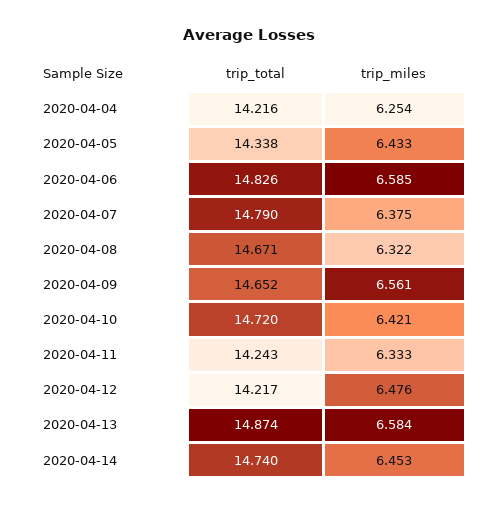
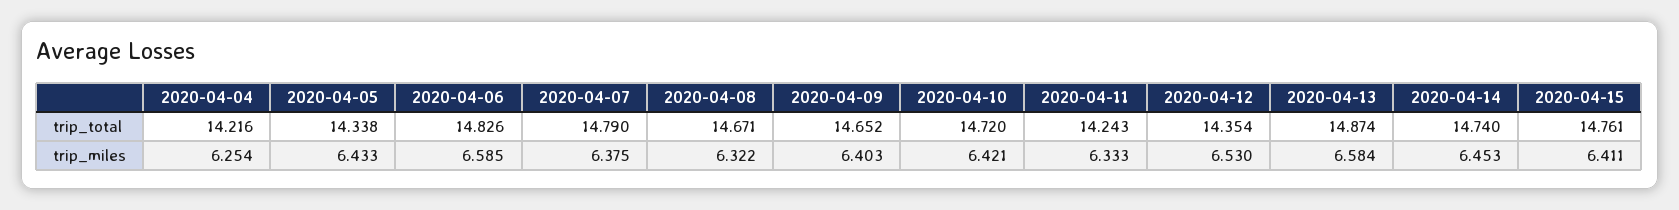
  {
    "trip_total": {
      "2020-04-04": 14.216,
      "2020-04-05": 14.338,
      "2020-04-06": 14.826,
      "2020-04-07": 14.79,
      "2020-04-08": 14.671,
      "2020-04-09": 14.652,
      "2020-04-10": 14.72,
      "2020-04-11": 14.243,
-     "2020-04-12": 14.217,
+     "2020-04-12": 14.354,
      "2020-04-13": 14.874,
-     "2020-04-14": 14.74
+     "2020-04-14": 14.74,
+     "2020-04-15": 14.761
    },
    "trip_miles": {
      "2020-04-04": 6.254,
      "2020-04-05": 6.433,
      "2020-04-06": 6.585,
      "2020-04-07": 6.375,
      "2020-04-08": 6.322,
-     "2020-04-09": 6.561,
+     "2020-04-09": 6.403,
      "2020-04-10": 6.421,
      "2020-04-11": 6.333,
-     "2020-04-12": 6.476,
+     "2020-04-12": 6.53,
      "2020-04-13": 6.584,
-     "2020-04-14": 6.453
+     "2020-04-14": 6.453,
+     "2020-04-15": 6.411
    }
  }

